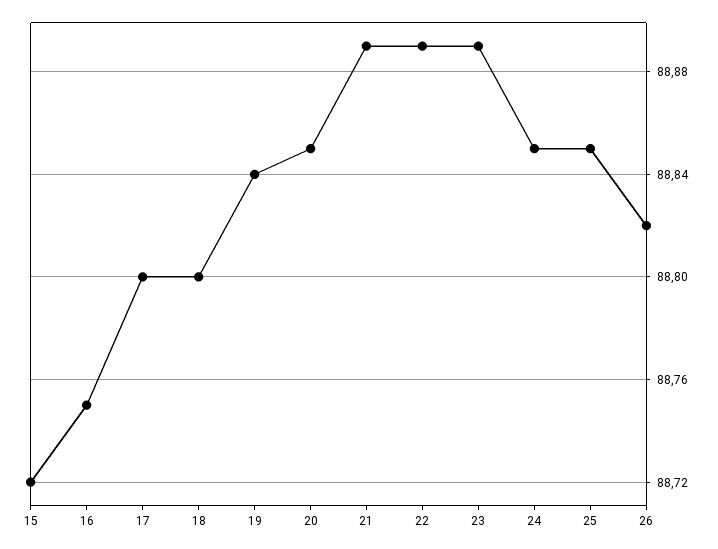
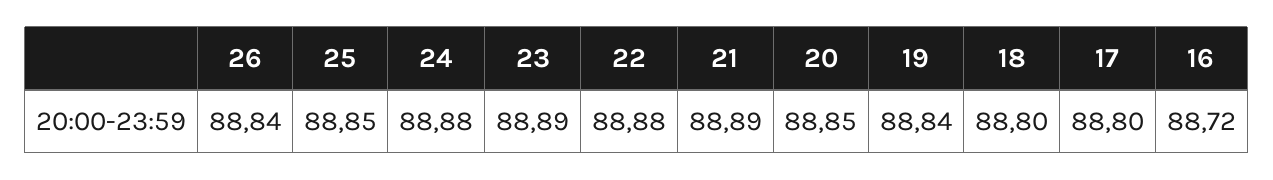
  {
-   "15": 88.72,
-   "16": 88.75,
+   "16": 88.72,
    "17": 88.8,
    "18": 88.8,
    "19": 88.84,
    "20": 88.85,
    "21": 88.89,
-   "22": 88.89,
+   "22": 88.88,
    "23": 88.89,
-   "24": 88.85,
+   "24": 88.88,
    "25": 88.85,
-   "26": 88.82
+   "26": 88.84
  }

